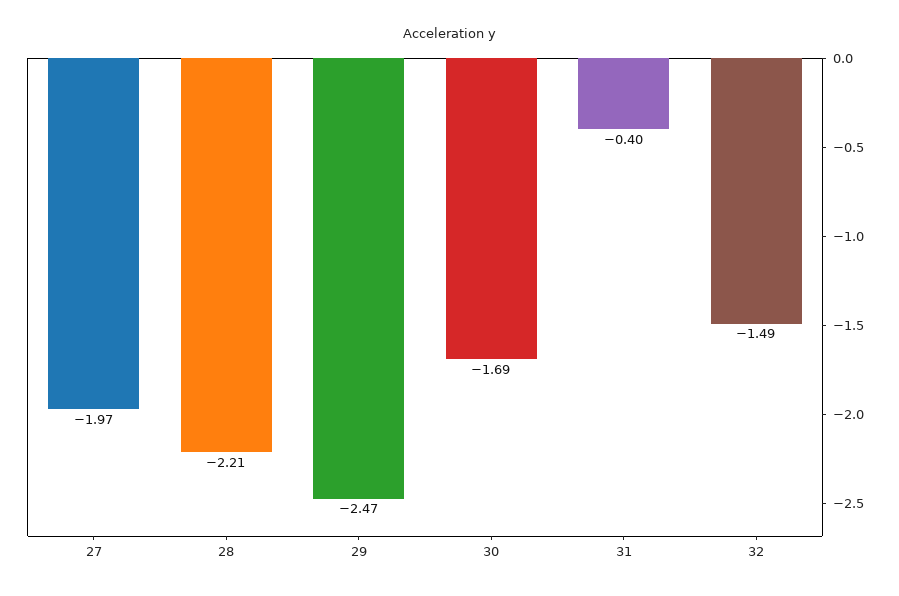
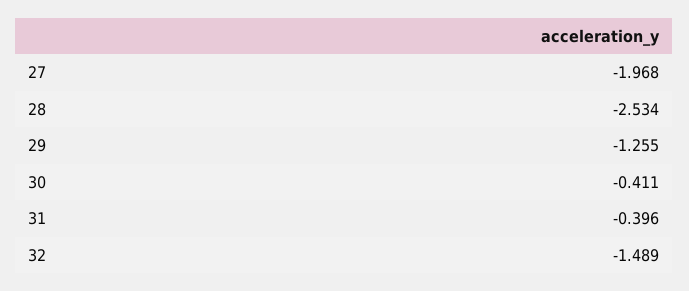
  {
    "27": -1.968,
-   "28": -2.21,
+   "28": -2.534,
-   "29": -2.47,
+   "29": -1.255,
-   "30": -1.69,
+   "30": -0.411,
    "31": -0.396,
    "32": -1.489
  }

